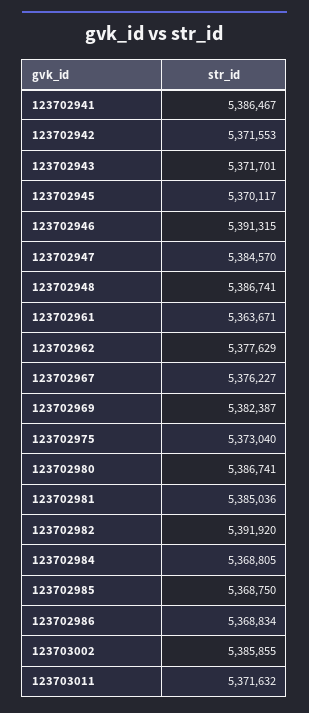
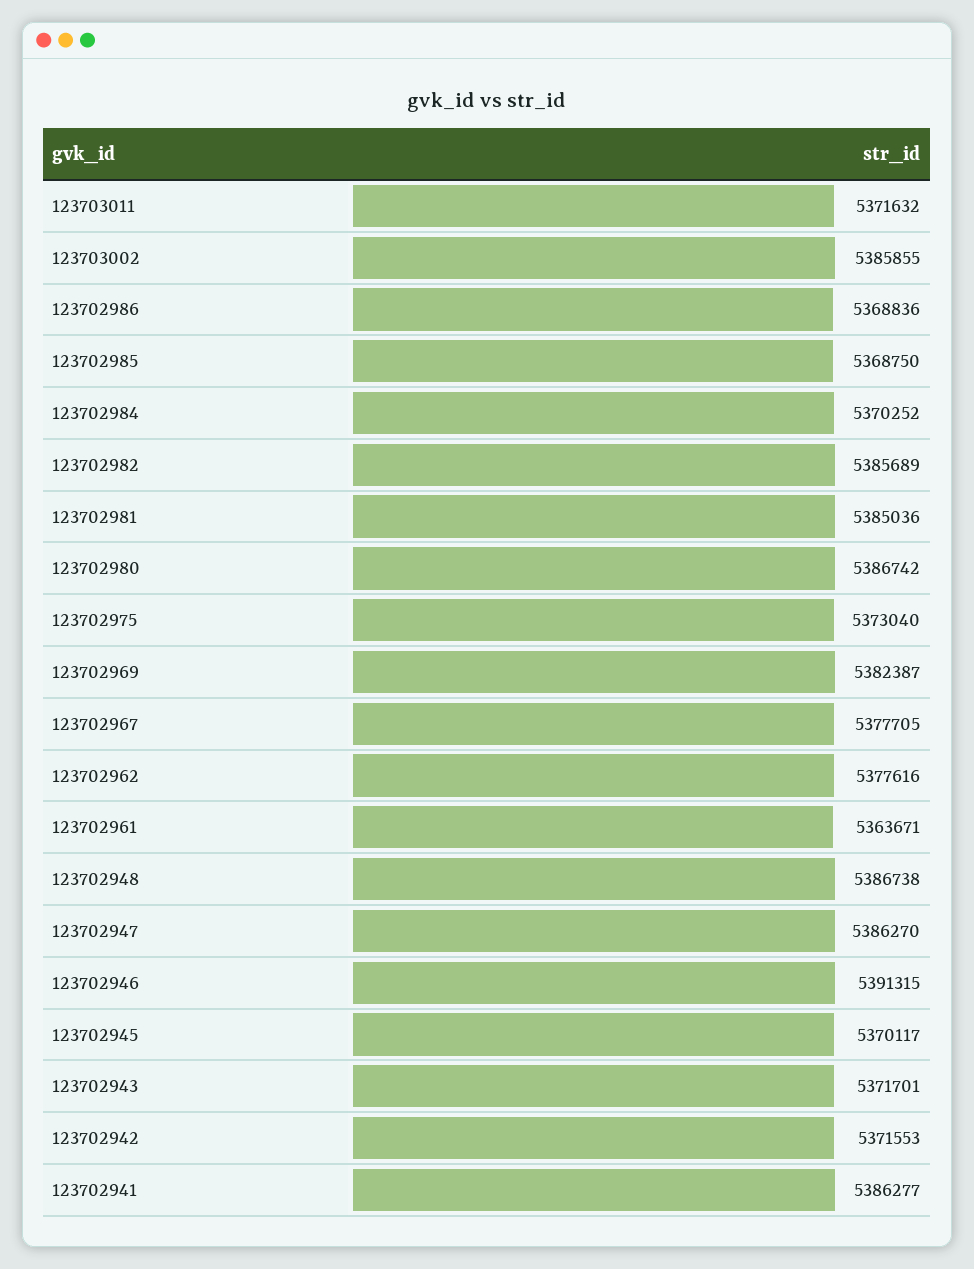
  {
-   "123702941": 5386467,
+   "123702941": 5386277,
    "123702942": 5371553,
    "123702943": 5371701,
    "123702945": 5370117,
    "123702946": 5391315,
-   "123702947": 5384570,
+   "123702947": 5386270,
-   "123702948": 5386741,
+   "123702948": 5386738,
    "123702961": 5363671,
-   "123702962": 5377629,
+   "123702962": 5377616,
-   "123702967": 5376227,
+   "123702967": 5377705,
    "123702969": 5382387,
    "123702975": 5373040,
-   "123702980": 5386741,
+   "123702980": 5386742,
    "123702981": 5385036,
-   "123702982": 5391920,
+   "123702982": 5385689,
-   "123702984": 5368805,
+   "123702984": 5370252,
    "123702985": 5368750,
-   "123702986": 5368834,
+   "123702986": 5368836,
    "123703002": 5385855,
    "123703011": 5371632
  }

